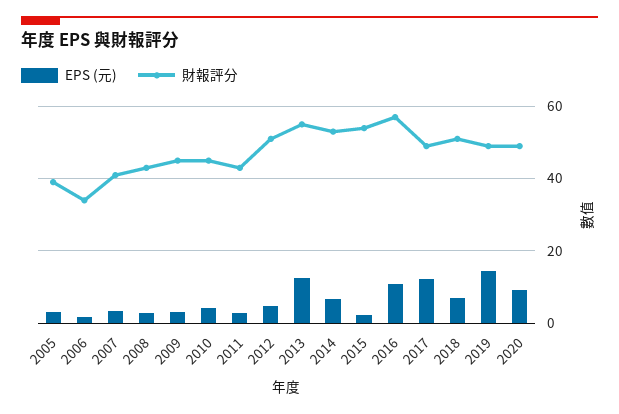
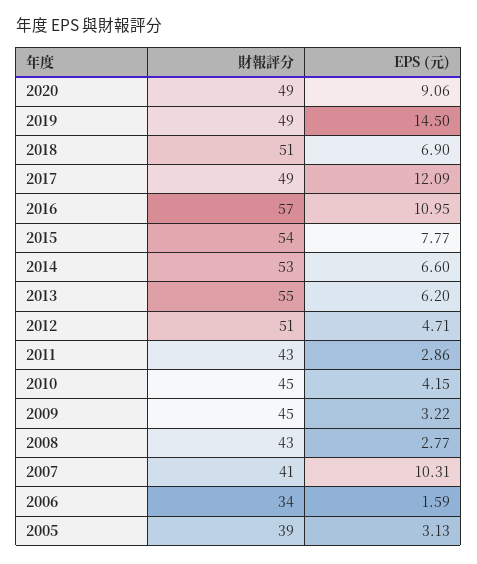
  {
    "EPS (元)": {
      "2005": 3.13,
      "2006": 1.59,
-     "2007": 4,
+     "2007": 10.31,
      "2008": 2.77,
      "2009": 3.22,
      "2010": 4.15,
      "2011": 2.86,
      "2012": 4.71,
-     "2013": 12,
+     "2013": 6.2,
      "2014": 6.6,
-     "2015": 2,
+     "2015": 7.77,
      "2016": 10.95,
      "2017": 12.09,
      "2018": 6.9,
      "2019": 14.5,
      "2020": 9.06
    },
    "財報評分": {
      "2005": 39,
      "2006": 34,
      "2007": 41,
      "2008": 43,
      "2009": 45,
      "2010": 45,
      "2011": 43,
      "2012": 51,
      "2013": 55,
      "2014": 53,
      "2015": 54,
      "2016": 57,
      "2017": 49,
      "2018": 51,
      "2019": 49,
      "2020": 49
    }
  }

